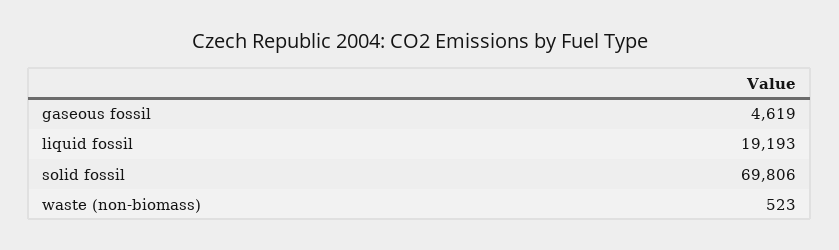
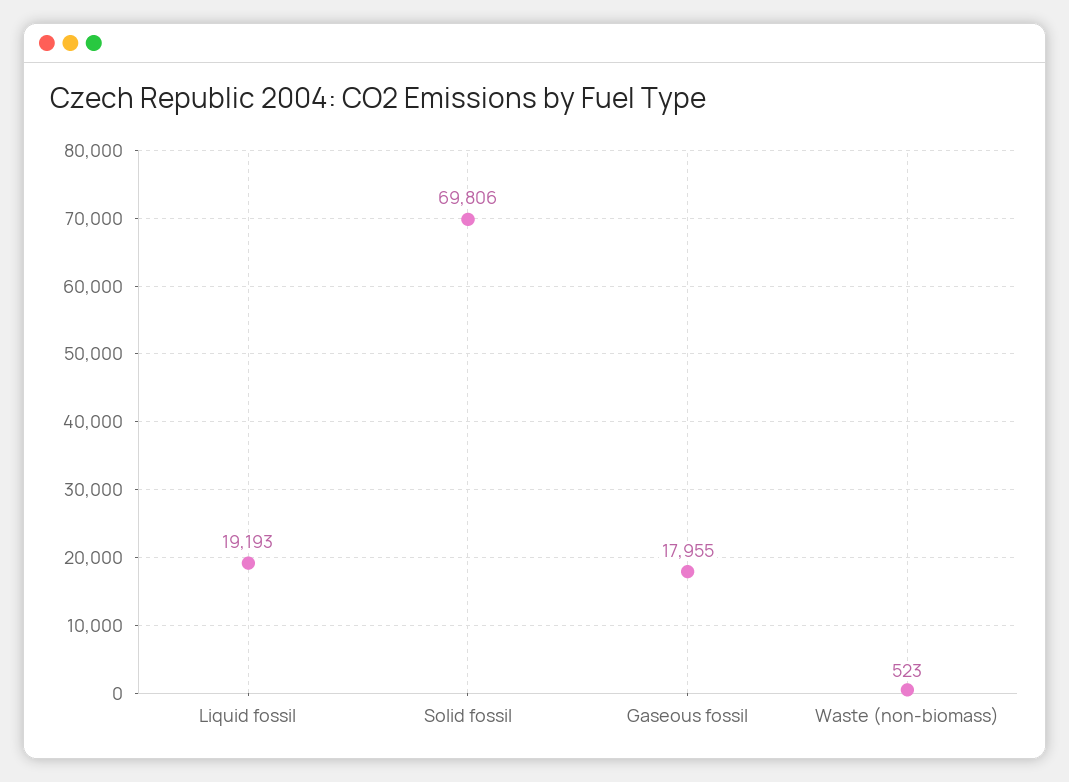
  {
-   "gaseous fossil": 4619,
+   "gaseous fossil": 17955,
    "liquid fossil": 19193,
    "solid fossil": 69806,
    "waste (non-biomass)": 523
  }

